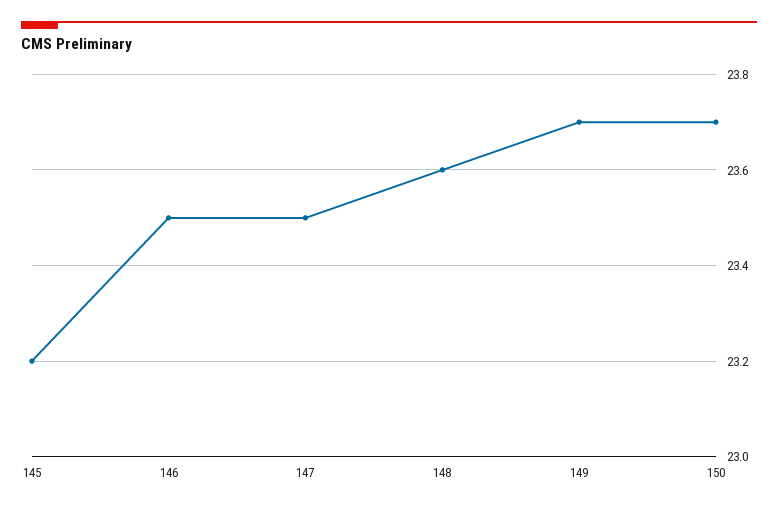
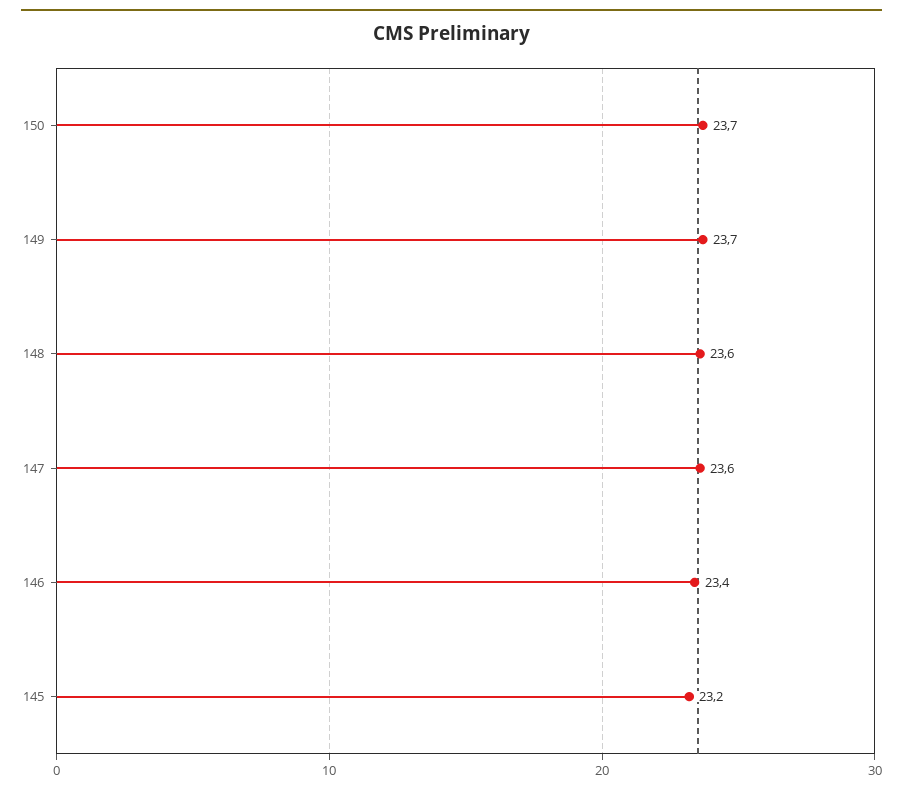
  {
    "145": 23.2,
-   "146": 23.5,
+   "146": 23.4,
-   "147": 23.5,
+   "147": 23.6,
    "148": 23.6,
    "149": 23.7,
    "150": 23.7
  }

